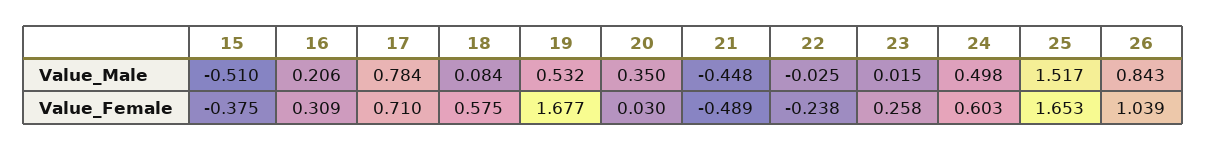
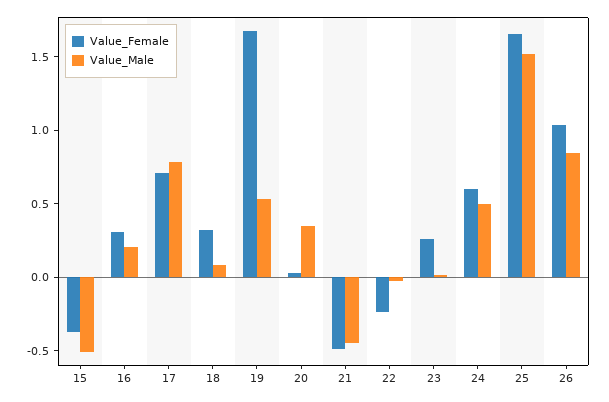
  {
    "Value_Male": {
      "15": -0.51,
      "16": 0.206,
      "17": 0.784,
      "18": 0.084,
      "19": 0.532,
      "20": 0.35,
      "21": -0.448,
      "22": -0.025,
      "23": 0.015,
      "24": 0.498,
      "25": 1.517,
      "26": 0.843
    },
    "Value_Female": {
      "15": -0.375,
      "16": 0.309,
      "17": 0.71,
-     "18": 0.575,
+     "18": 0.3,
      "19": 1.677,
      "20": 0.03,
      "21": -0.489,
      "22": -0.238,
      "23": 0.258,
      "24": 0.603,
      "25": 1.653,
      "26": 1.039
    }
  }

